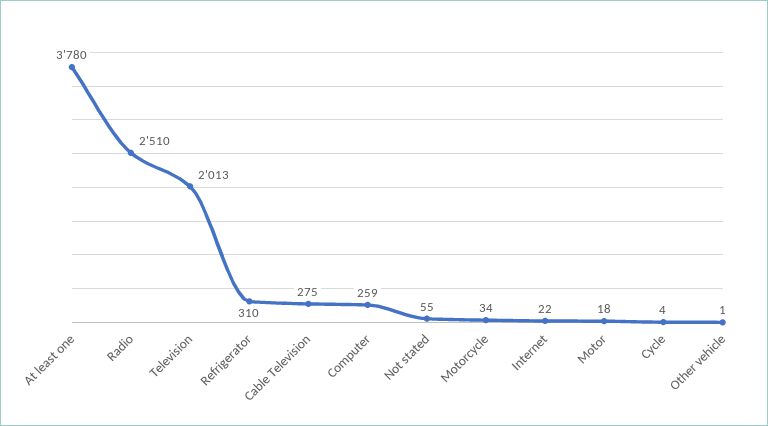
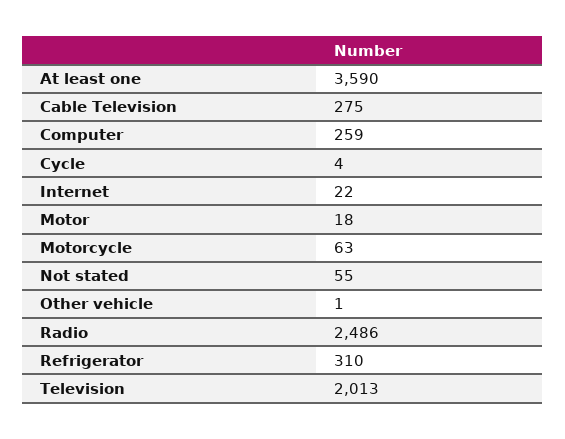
  {
-   "At least one": 3780,
+   "At least one": 3590,
-   "Radio": 2510,
+   "Radio": 2486,
    "Television": 2013,
    "Refrigerator": 310,
    "Cable Television": 275,
    "Computer": 259,
    "Not stated": 55,
-   "Motorcycle": 34,
+   "Motorcycle": 63,
    "Internet": 22,
    "Motor": 18,
    "Cycle": 4,
    "Other vehicle": 1
  }

